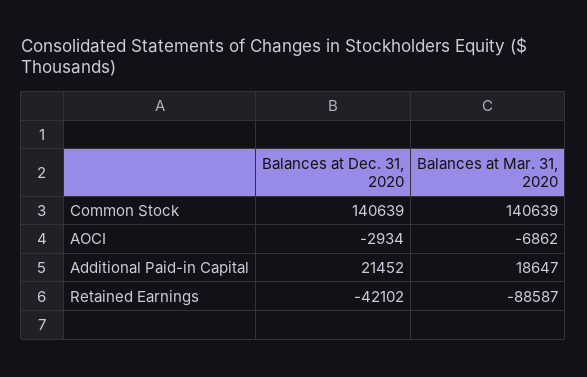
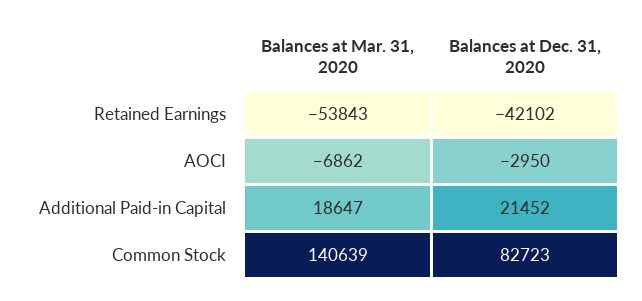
  {
    "Balances at Dec. 31, 2020": {
-     "Common Stock": 140639,
+     "Common Stock": 82723,
-     "AOCI": -2934,
+     "AOCI": -2950,
      "Additional Paid-in Capital": 21452,
      "Retained Earnings": -42102
    },
    "Balances at Mar. 31, 2020": {
      "Common Stock": 140639,
      "AOCI": -6862,
      "Additional Paid-in Capital": 18647,
-     "Retained Earnings": -88587
+     "Retained Earnings": -53843
    }
  }

